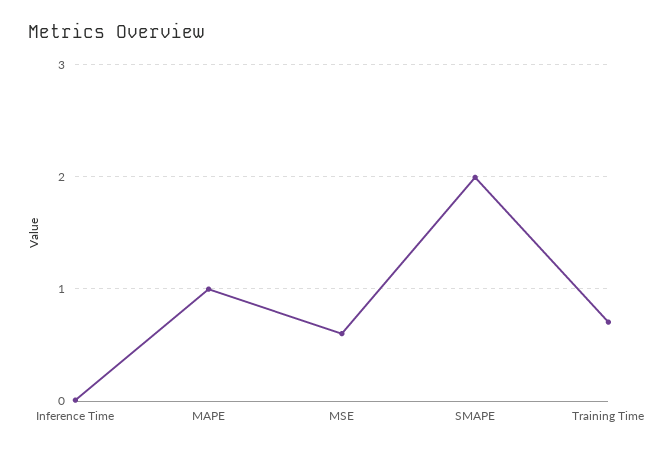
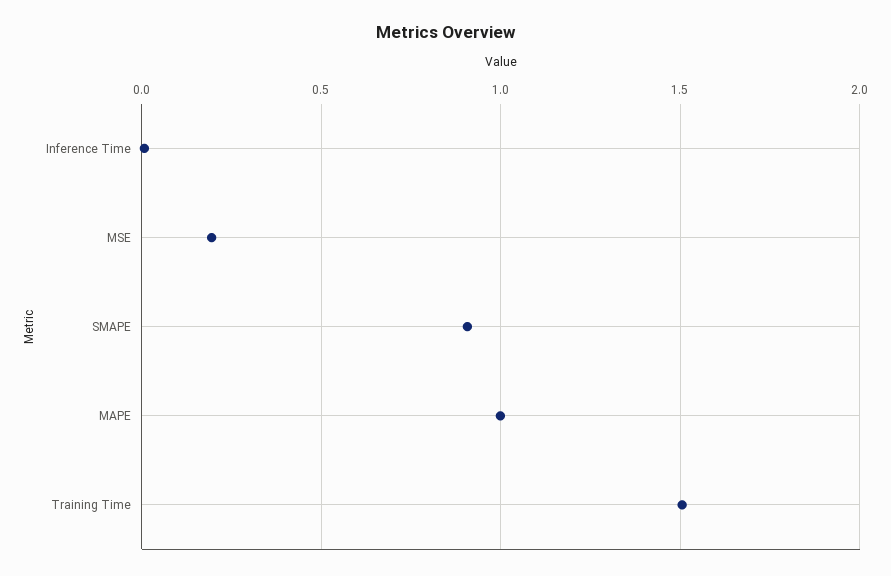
  {
    "Inference Time": 0,
    "MAPE": 1,
-   "MSE": 0.6,
+   "MSE": 0.2,
-   "SMAPE": 2,
+   "SMAPE": 0.9,
-   "Training Time": 0.7
+   "Training Time": 1.5
  }

